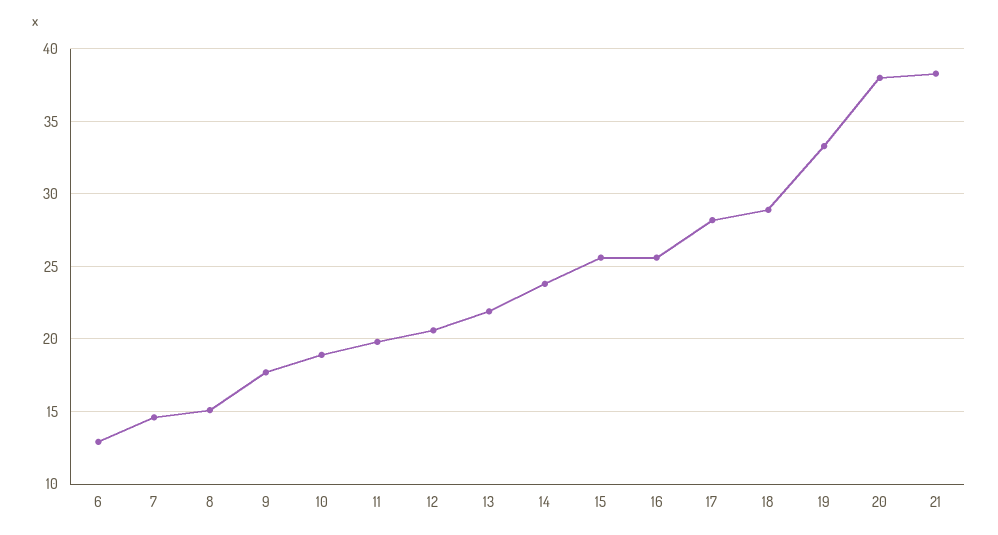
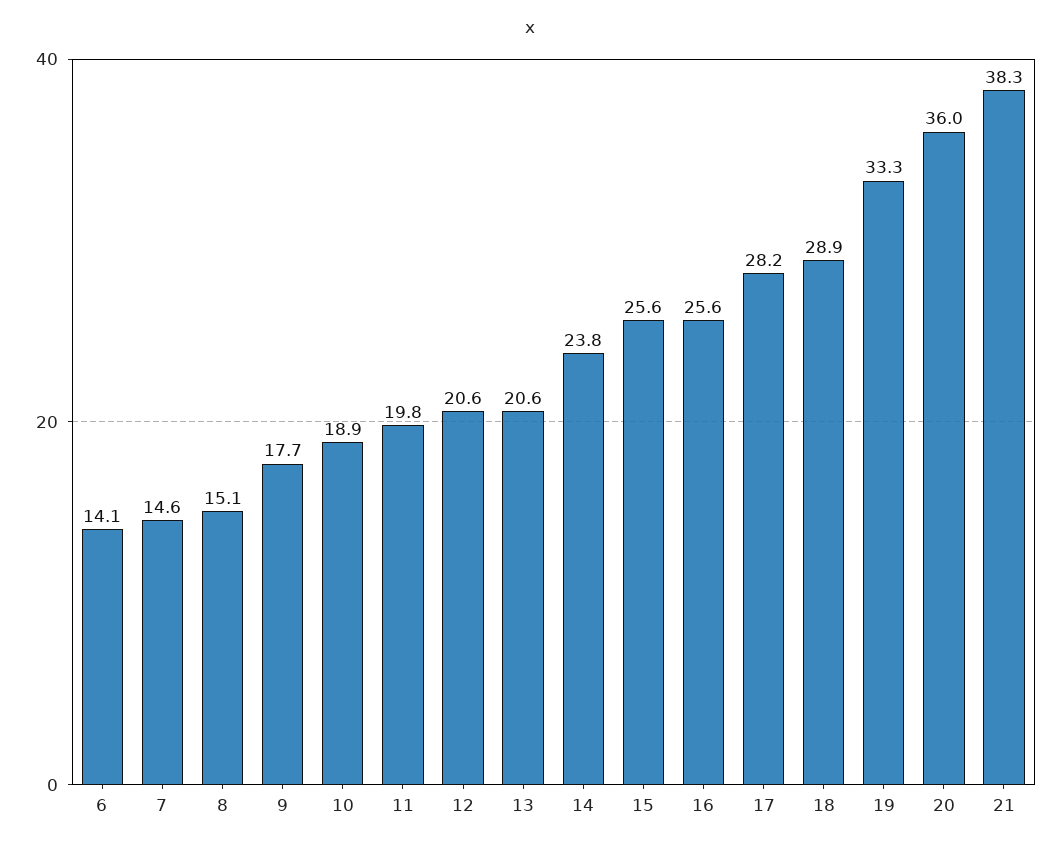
  {
-   "6": 13,
+   "6": 14.1,
    "7": 14.6,
    "8": 15.1,
    "9": 17.7,
    "10": 18.9,
    "11": 19.8,
    "12": 20.6,
-   "13": 22,
+   "13": 20.6,
    "14": 23.8,
    "15": 25.6,
    "16": 25.6,
    "17": 28.2,
    "18": 28.9,
    "19": 33.3,
-   "20": 38,
+   "20": 36,
    "21": 38.3
  }

